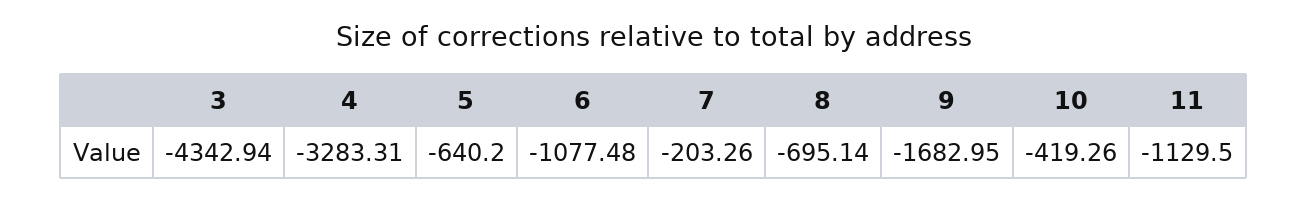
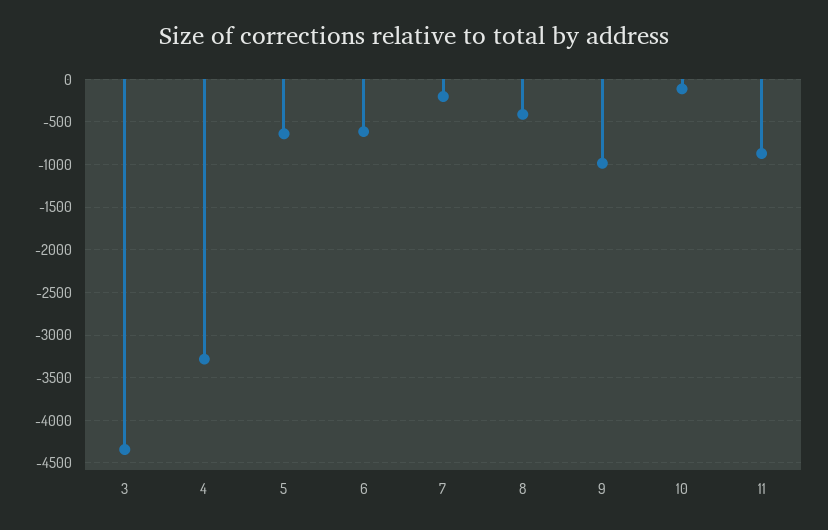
  {
    "3": -4342.94,
    "4": -3283.31,
    "5": -640.2,
-   "6": -1077.48,
+   "6": -600,
    "7": -203.26,
-   "8": -695.14,
+   "8": -400,
-   "9": -1682.95,
+   "9": -1000,
-   "10": -419.26,
+   "10": -100,
-   "11": -1129.5
+   "11": -900
  }

